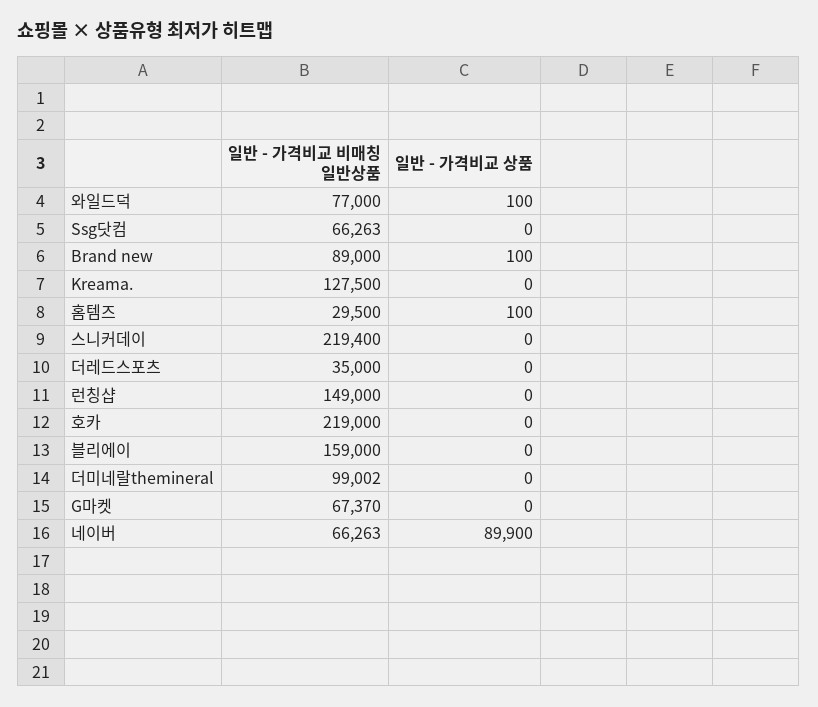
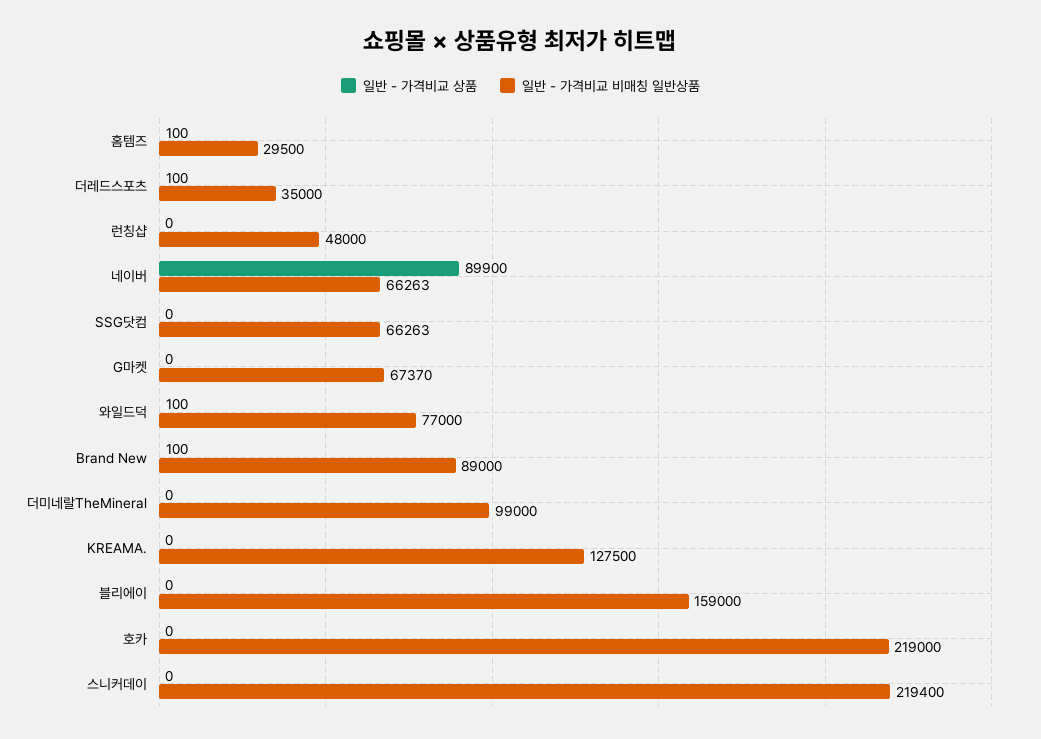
  {
    "일반 - 가격비교 비매칭 일반상품": {
      "와일드덕": 77000,
      "Ssg닷컴": 66263,
      "Brand new": 89000,
      "Kreama.": 127500,
      "홈템즈": 29500,
      "스니커데이": 219400,
      "더레드스포츠": 35000,
-     "런칭샵": 149000,
+     "런칭샵": 48000,
      "호카": 219000,
      "블리에이": 159000,
-     "더미네랄themineral": 99002,
+     "더미네랄themineral": 99000,
      "G마켓": 67370,
      "네이버": 66263
    },
    "일반 - 가격비교 상품": {
      "와일드덕": 100,
      "Ssg닷컴": 0,
      "Brand new": 100,
      "Kreama.": 0,
      "홈템즈": 100,
      "스니커데이": 0,
-     "더레드스포츠": 0,
+     "더레드스포츠": 100,
      "런칭샵": 0,
      "호카": 0,
      "블리에이": 0,
      "더미네랄themineral": 0,
      "G마켓": 0,
      "네이버": 89900
    }
  }

